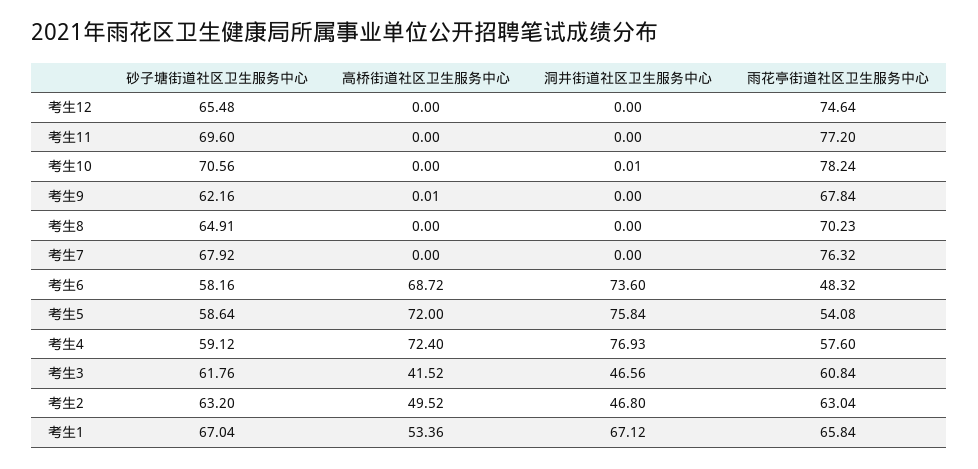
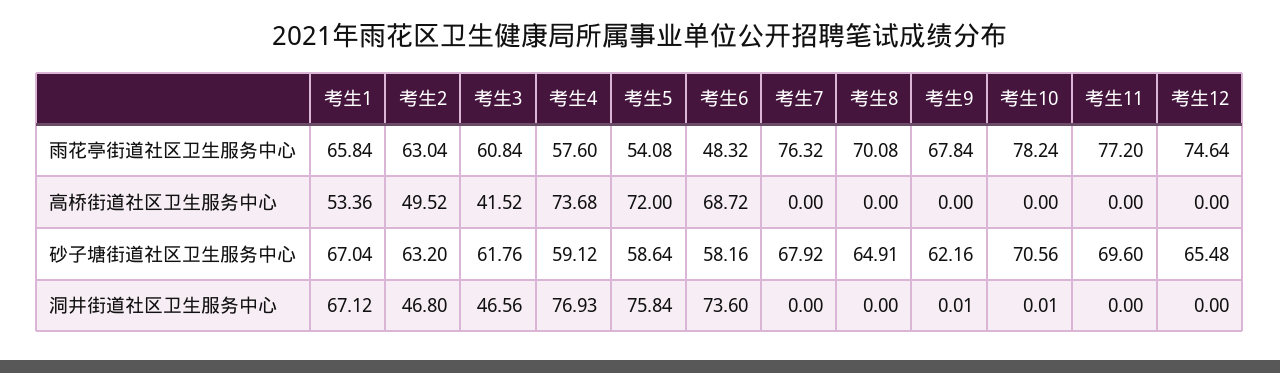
  {
    "砂子塘街道社区卫生服务中心": {
      "考生12": 65.48,
      "考生11": 69.6,
      "考生10": 70.56,
      "考生9": 62.16,
      "考生8": 64.91,
      "考生7": 67.92,
      "考生6": 58.16,
      "考生5": 58.64,
      "考生4": 59.12,
      "考生3": 61.76,
      "考生2": 63.2,
      "考生1": 67.04
    },
    "高桥街道社区卫生服务中心": {
      "考生12": 0,
      "考生11": 0,
      "考生10": 0,
-     "考生9": 0.01,
+     "考生9": 0,
      "考生8": 0,
      "考生7": 0,
      "考生6": 68.72,
      "考生5": 72,
-     "考生4": 72.4,
+     "考生4": 73.68,
      "考生3": 41.52,
      "考生2": 49.52,
      "考生1": 53.36
    },
    "洞井街道社区卫生服务中心": {
      "考生12": 0,
      "考生11": 0,
      "考生10": 0.01,
-     "考生9": 0,
+     "考生9": 0.01,
      "考生8": 0,
      "考生7": 0,
      "考生6": 73.6,
      "考生5": 75.84,
      "考生4": 76.93,
      "考生3": 46.56,
      "考生2": 46.8,
      "考生1": 67.12
    },
    "雨花亭街道社区卫生服务中心": {
      "考生12": 74.64,
      "考生11": 77.2,
      "考生10": 78.24,
      "考生9": 67.84,
-     "考生8": 70.23,
+     "考生8": 70.08,
      "考生7": 76.32,
      "考生6": 48.32,
      "考生5": 54.08,
      "考生4": 57.6,
      "考生3": 60.84,
      "考生2": 63.04,
      "考生1": 65.84
    }
  }

